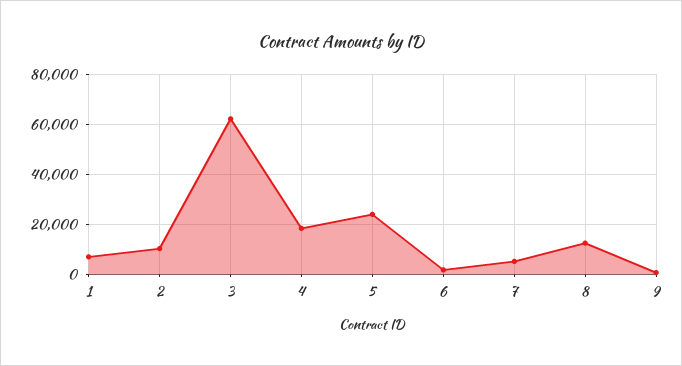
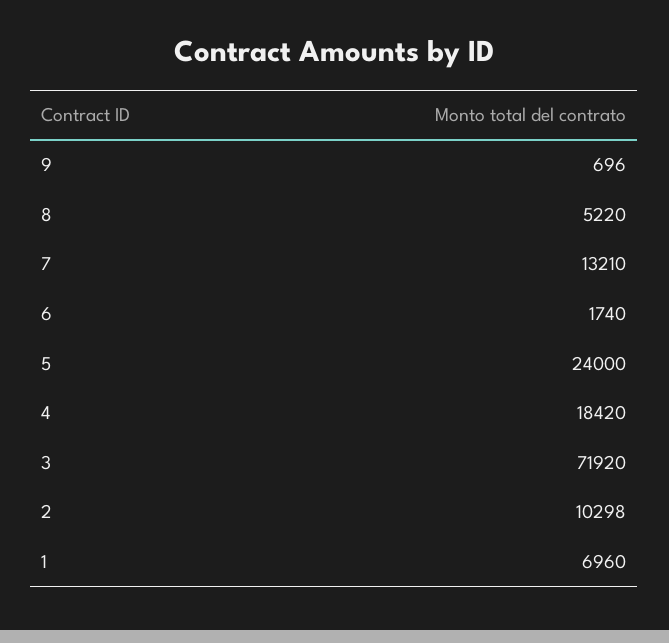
  {
    "1": 6960,
    "2": 10298,
-   "3": 62500,
+   "3": 71920,
    "4": 18420,
    "5": 24000,
    "6": 1740,
-   "7": 5000,
+   "7": 13210,
-   "8": 12500,
+   "8": 5220,
    "9": 696
  }

